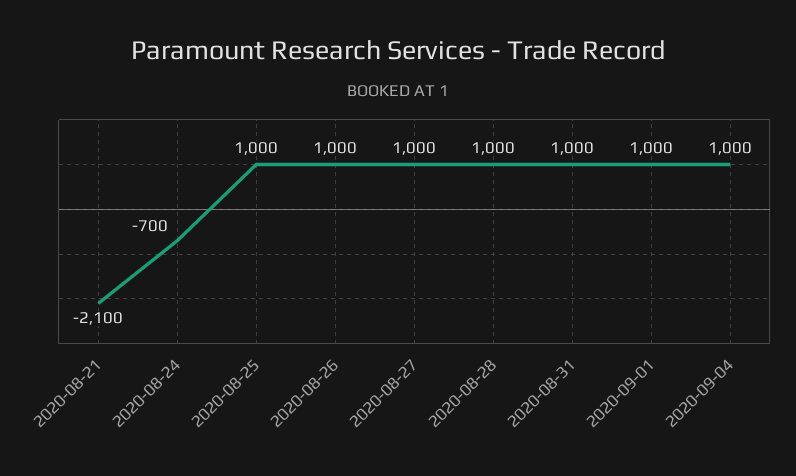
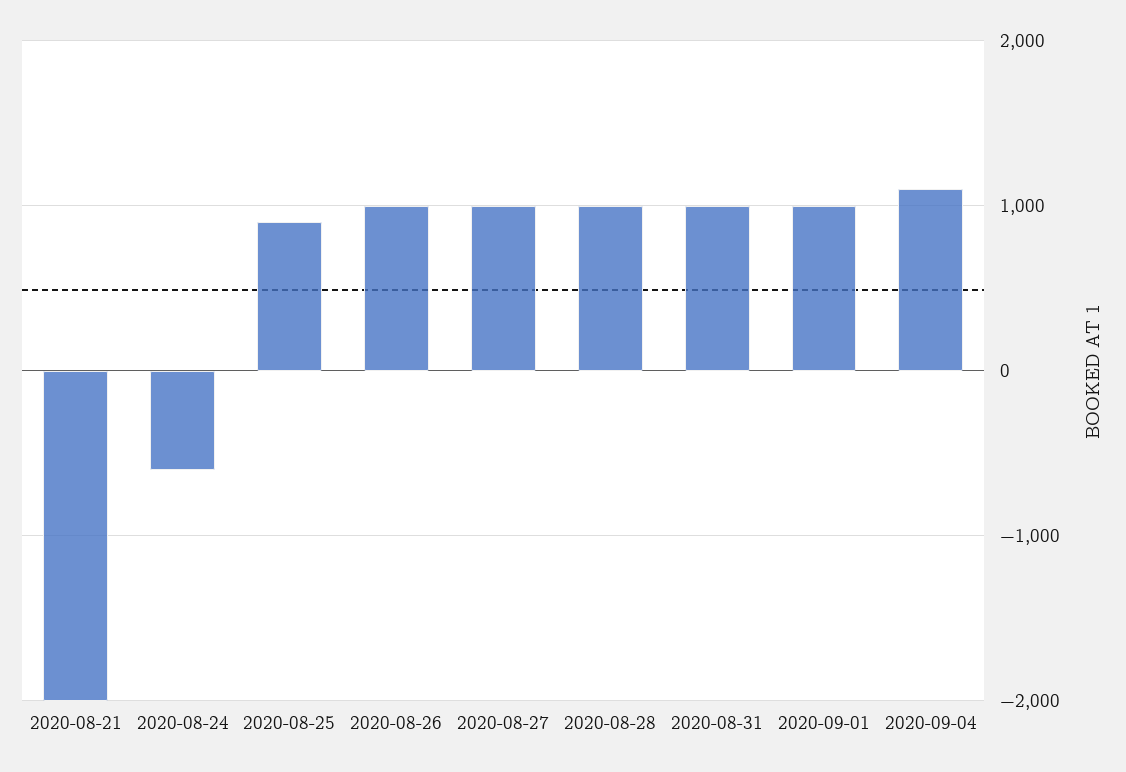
  {
-   "2020-08-21": -2100,
+   "2020-08-21": -2000,
-   "2020-08-24": -700,
+   "2020-08-24": -600,
-   "2020-08-25": 1000,
+   "2020-08-25": 900,
    "2020-08-26": 1000,
    "2020-08-27": 1000,
    "2020-08-28": 1000,
    "2020-08-31": 1000,
    "2020-09-01": 1000,
-   "2020-09-04": 1000
+   "2020-09-04": 1100
  }

